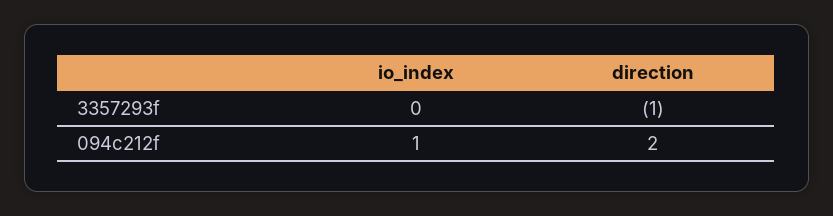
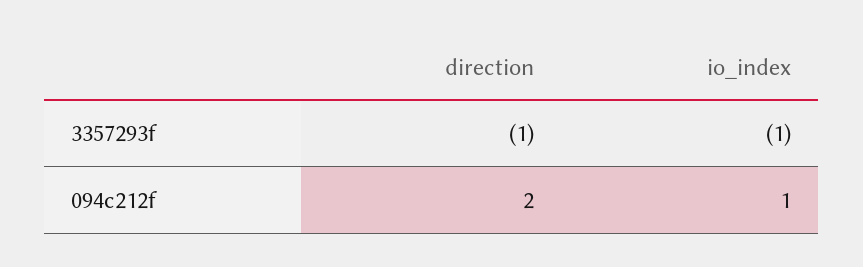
  {
    "io_index": {
-     "3357293f": 0,
+     "3357293f": -1,
      "094c212f": 1
    },
    "direction": {
      "3357293f": -1,
      "094c212f": 2
    }
  }

